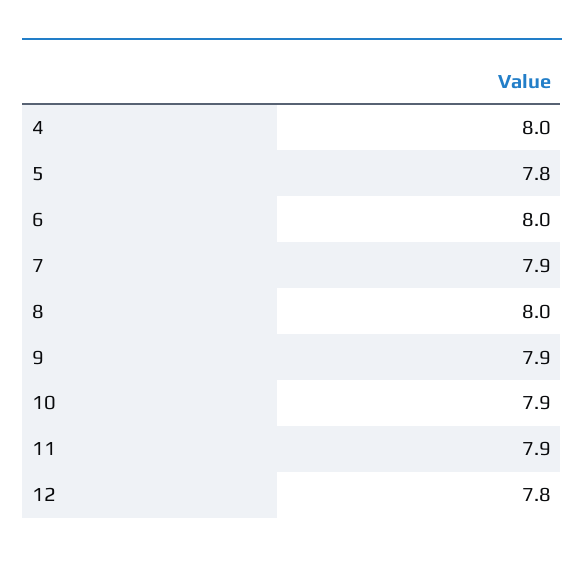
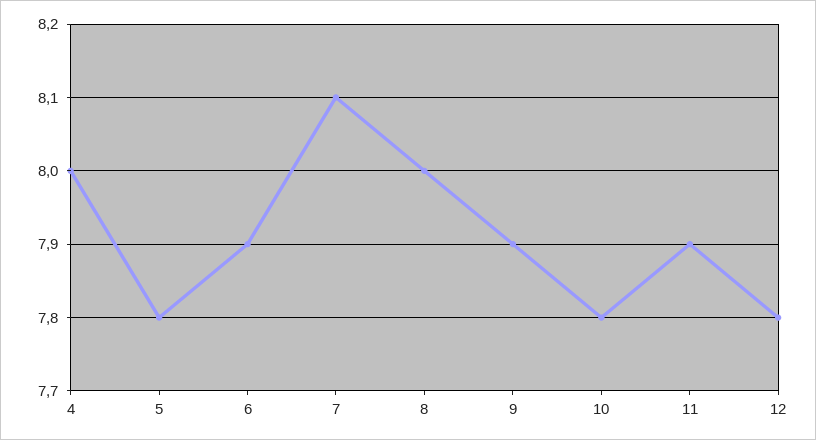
  {
    "4": 8,
    "5": 7.8,
-   "6": 8,
+   "6": 7.9,
-   "7": 7.9,
+   "7": 8.1,
    "8": 8,
    "9": 7.9,
-   "10": 7.9,
+   "10": 7.8,
    "11": 7.9,
    "12": 7.8
  }

